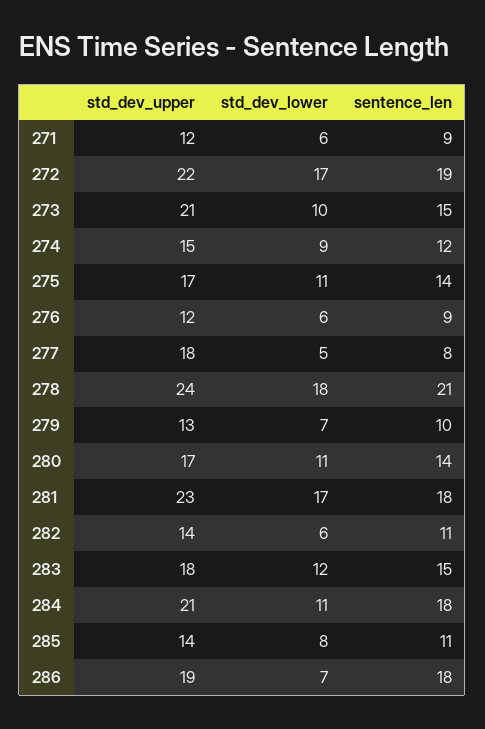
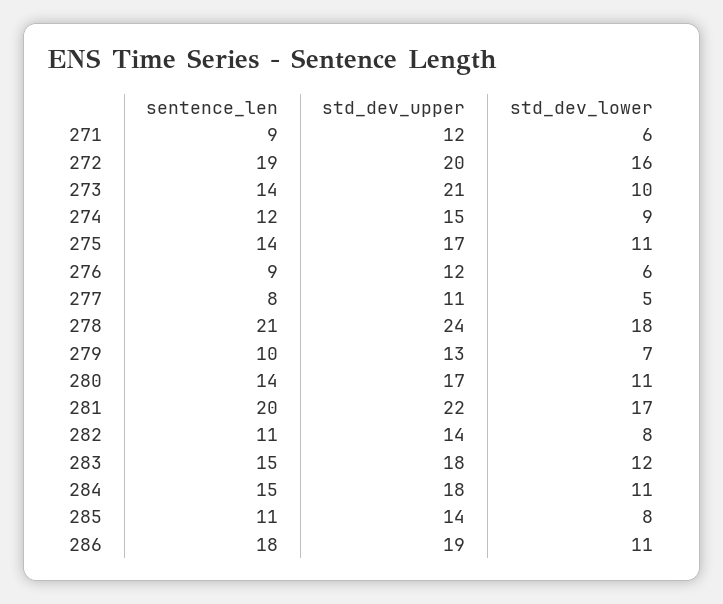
  {
    "std_dev_upper": {
      "271": 12,
-     "272": 22,
+     "272": 20,
      "273": 21,
      "274": 15,
      "275": 17,
      "276": 12,
-     "277": 18,
+     "277": 11,
      "278": 24,
      "279": 13,
      "280": 17,
-     "281": 23,
+     "281": 22,
      "282": 14,
      "283": 18,
-     "284": 21,
+     "284": 18,
      "285": 14,
      "286": 19
    },
    "std_dev_lower": {
      "271": 6,
-     "272": 17,
+     "272": 16,
      "273": 10,
      "274": 9,
      "275": 11,
      "276": 6,
      "277": 5,
      "278": 18,
      "279": 7,
      "280": 11,
      "281": 17,
-     "282": 6,
+     "282": 8,
      "283": 12,
      "284": 11,
      "285": 8,
-     "286": 7
+     "286": 11
    },
    "sentence_len": {
      "271": 9,
      "272": 19,
-     "273": 15,
+     "273": 14,
      "274": 12,
      "275": 14,
      "276": 9,
      "277": 8,
      "278": 21,
      "279": 10,
      "280": 14,
-     "281": 18,
+     "281": 20,
      "282": 11,
      "283": 15,
-     "284": 18,
+     "284": 15,
      "285": 11,
      "286": 18
    }
  }

